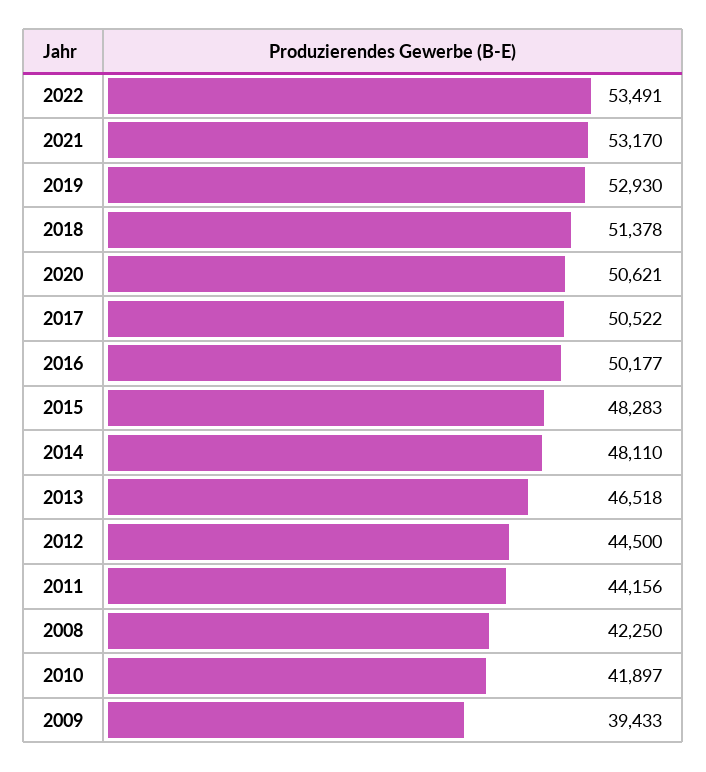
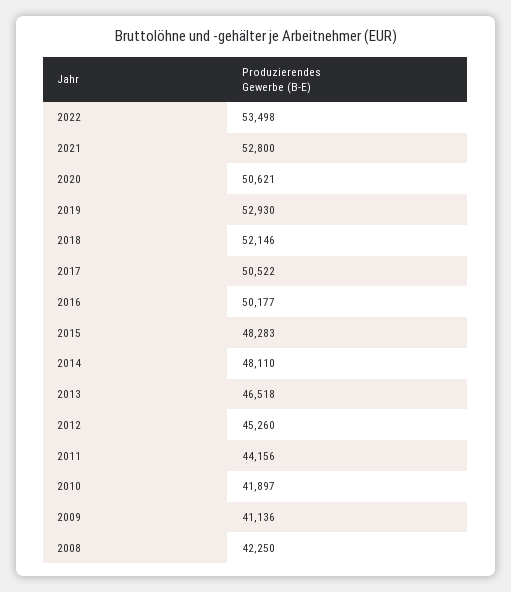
  {
-   "2022": 53491,
+   "2022": 53498,
-   "2021": 53170,
+   "2021": 52800,
    "2019": 52930,
-   "2018": 51378,
+   "2018": 52146,
    "2020": 50621,
    "2017": 50522,
    "2016": 50177,
    "2015": 48283,
    "2014": 48110,
    "2013": 46518,
-   "2012": 44500,
+   "2012": 45260,
    "2011": 44156,
    "2008": 42250,
    "2010": 41897,
-   "2009": 39433
+   "2009": 41136
  }

